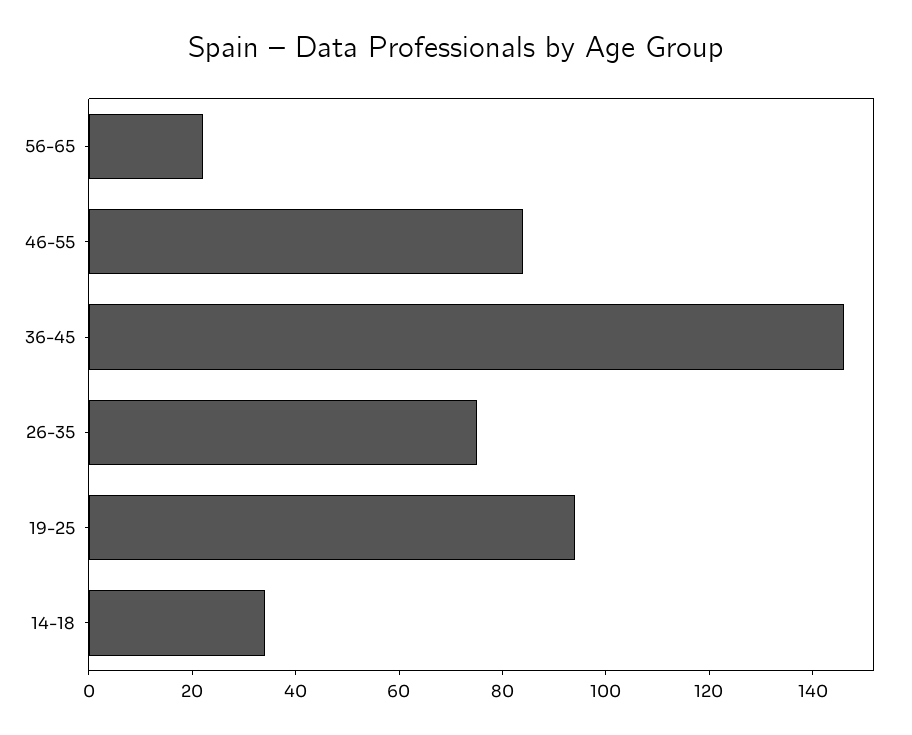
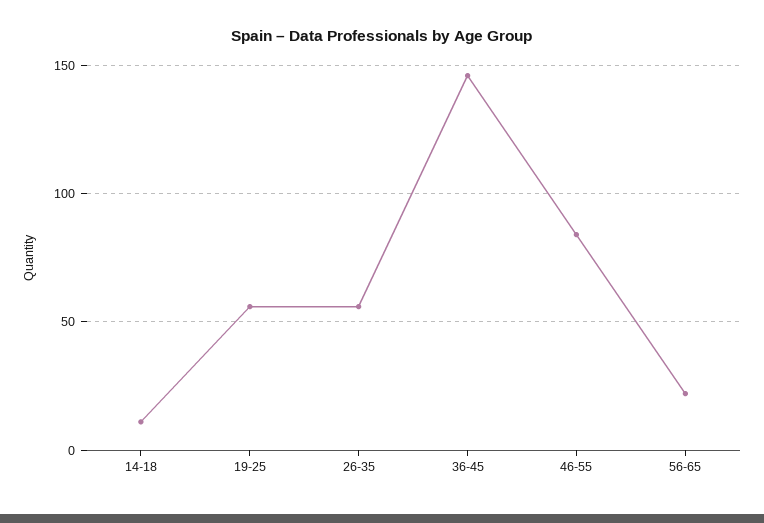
  {
    "56-65": 20,
    "46-55": 85,
    "36-45": 145,
-   "26-35": 75,
+   "26-35": 55,
-   "19-25": 95,
+   "19-25": 55,
-   "14-18": 35
+   "14-18": 10
  }

